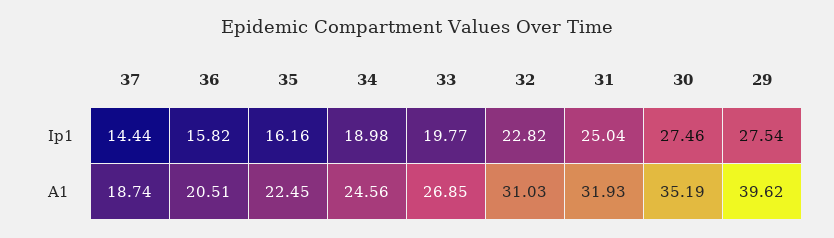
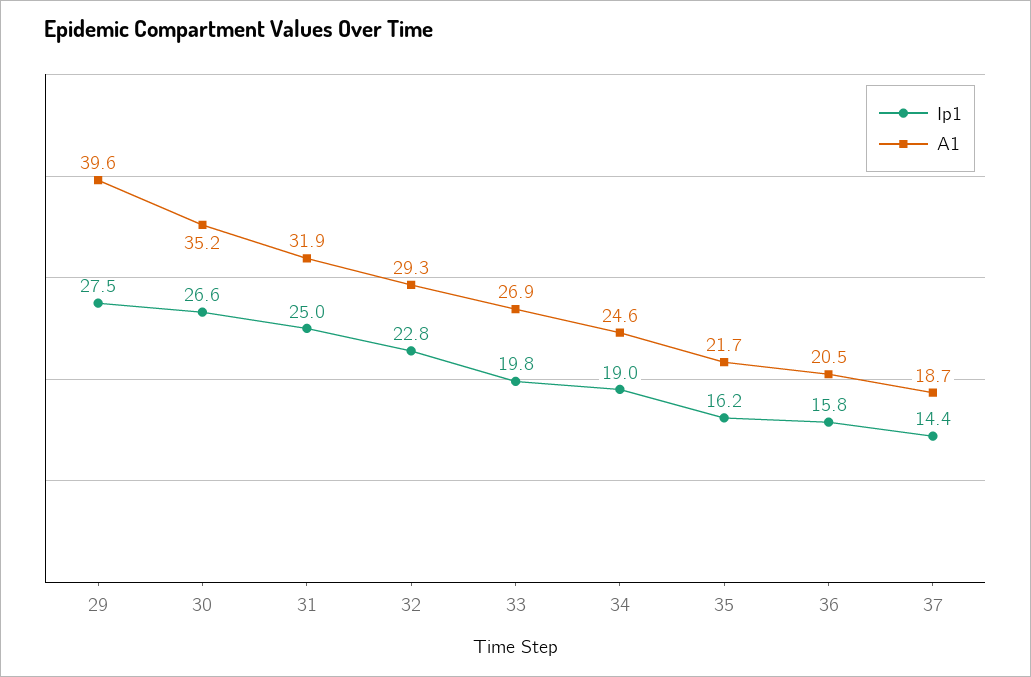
  {
    "Ip1": {
      "37": 14.44,
      "36": 15.82,
      "35": 16.16,
      "34": 18.98,
      "33": 19.77,
      "32": 22.82,
      "31": 25.04,
-     "30": 27.46,
+     "30": 26.6,
      "29": 27.54
    },
    "A1": {
      "37": 18.74,
      "36": 20.51,
-     "35": 22.45,
+     "35": 21.7,
      "34": 24.56,
      "33": 26.85,
-     "32": 31.03,
+     "32": 29.3,
      "31": 31.93,
      "30": 35.19,
      "29": 39.62
    }
  }

